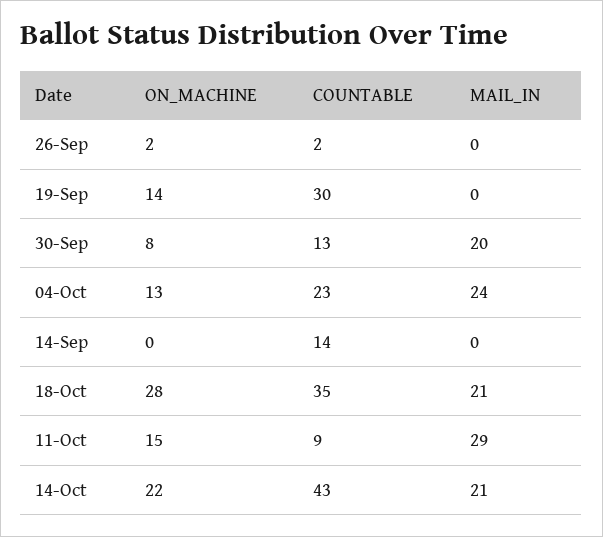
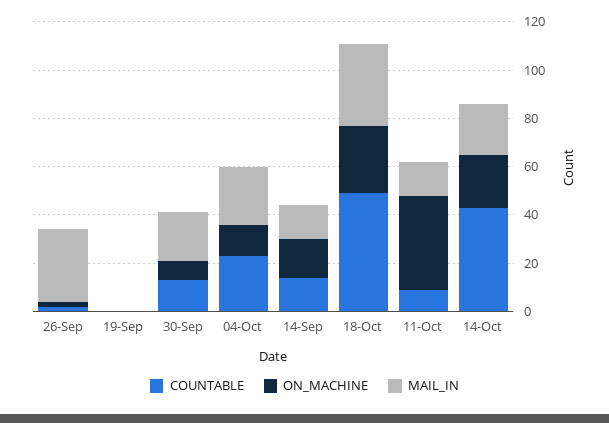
  {
    "ON_MACHINE": {
      "26-Sep": 2,
-     "19-Sep": 14,
+     "19-Sep": 0,
      "30-Sep": 8,
      "04-Oct": 13,
-     "14-Sep": 0,
+     "14-Sep": 15,
      "18-Oct": 28,
-     "11-Oct": 15,
+     "11-Oct": 40,
      "14-Oct": 22
    },
    "COUNTABLE": {
      "26-Sep": 2,
-     "19-Sep": 30,
+     "19-Sep": 0,
      "30-Sep": 13,
      "04-Oct": 23,
      "14-Sep": 14,
-     "18-Oct": 35,
+     "18-Oct": 50,
      "11-Oct": 9,
      "14-Oct": 43
    },
    "MAIL_IN": {
-     "26-Sep": 0,
+     "26-Sep": 30,
      "19-Sep": 0,
      "30-Sep": 20,
      "04-Oct": 24,
-     "14-Sep": 0,
+     "14-Sep": 15,
-     "18-Oct": 21,
+     "18-Oct": 35,
-     "11-Oct": 29,
+     "11-Oct": 15,
      "14-Oct": 21
    }
  }

